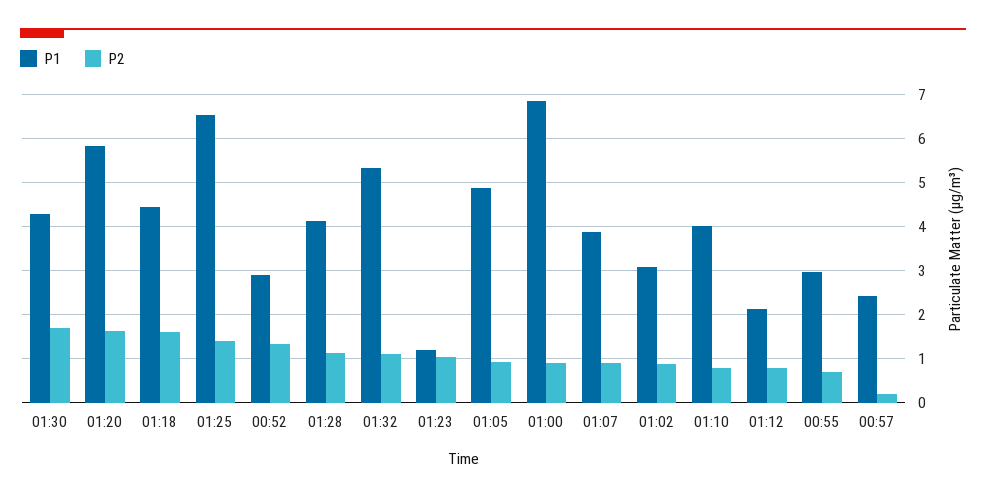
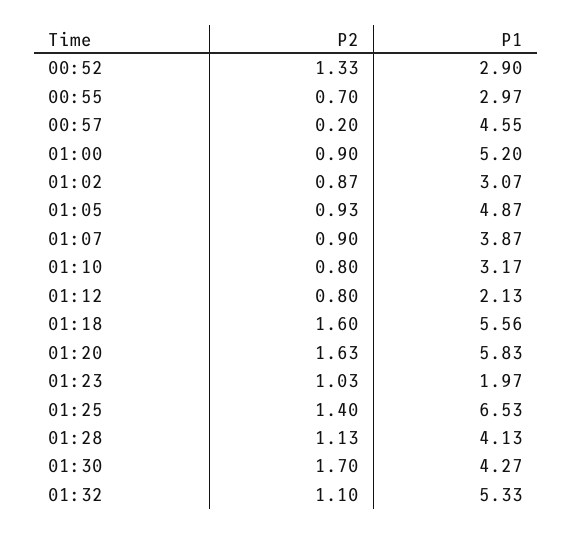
  {
    "P1": {
      "01:30": 4.27,
      "01:20": 5.83,
-     "01:18": 4.4,
+     "01:18": 5.56,
      "01:25": 6.53,
      "00:52": 2.9,
      "01:28": 4.13,
      "01:32": 5.33,
-     "01:23": 1.2,
+     "01:23": 1.97,
      "01:05": 4.87,
-     "01:00": 6.8,
+     "01:00": 5.2,
      "01:07": 3.87,
      "01:02": 3.07,
-     "01:10": 4,
+     "01:10": 3.17,
      "01:12": 2.13,
      "00:55": 2.97,
-     "00:57": 2.4
+     "00:57": 4.55
    },
    "P2": {
      "01:30": 1.7,
      "01:20": 1.63,
      "01:18": 1.6,
      "01:25": 1.4,
      "00:52": 1.33,
      "01:28": 1.13,
      "01:32": 1.1,
      "01:23": 1.03,
      "01:05": 0.93,
      "01:00": 0.9,
      "01:07": 0.9,
      "01:02": 0.87,
      "01:10": 0.8,
      "01:12": 0.8,
      "00:55": 0.7,
      "00:57": 0.2
    }
  }

